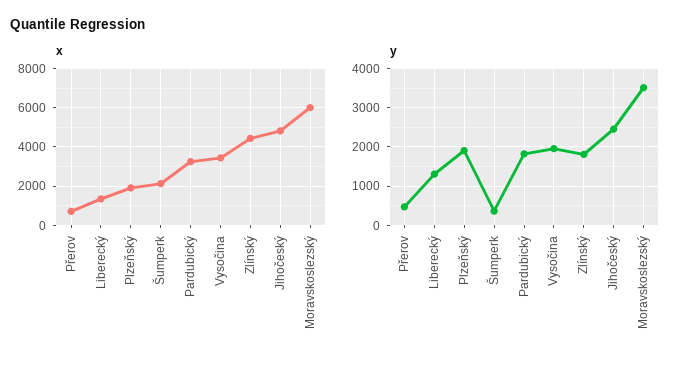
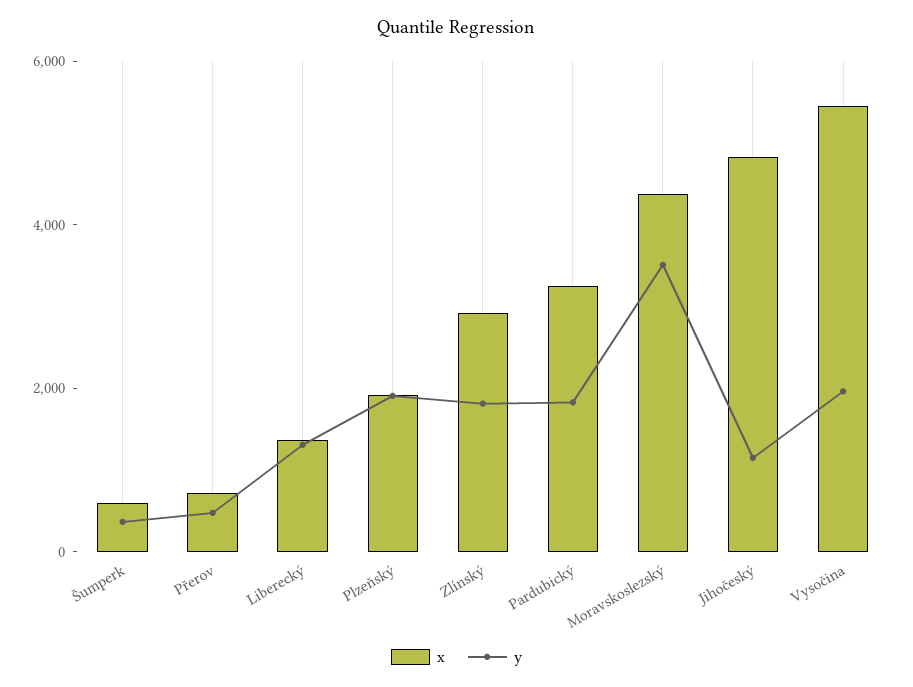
  {
    "x": {
      "Přerov": 500,
      "Liberecký": 1500,
      "Plzeňský": 2000,
-     "Šumperk": 2000,
+     "Šumperk": 500,
      "Pardubický": 3000,
-     "Vysočina": 3500,
+     "Vysočina": 5500,
-     "Zlínský": 4500,
+     "Zlínský": 3000,
      "Jihočeský": 5000,
-     "Moravskoslezský": 6000
+     "Moravskoslezský": 4500
    },
    "y": {
      "Přerov": 400,
      "Liberecký": 1400,
      "Plzeňský": 2000,
      "Šumperk": 400,
      "Pardubický": 1800,
      "Vysočina": 2000,
      "Zlínský": 1800,
-     "Jihočeský": 2400,
+     "Jihočeský": 1000,
      "Moravskoslezský": 3600
    }
  }

